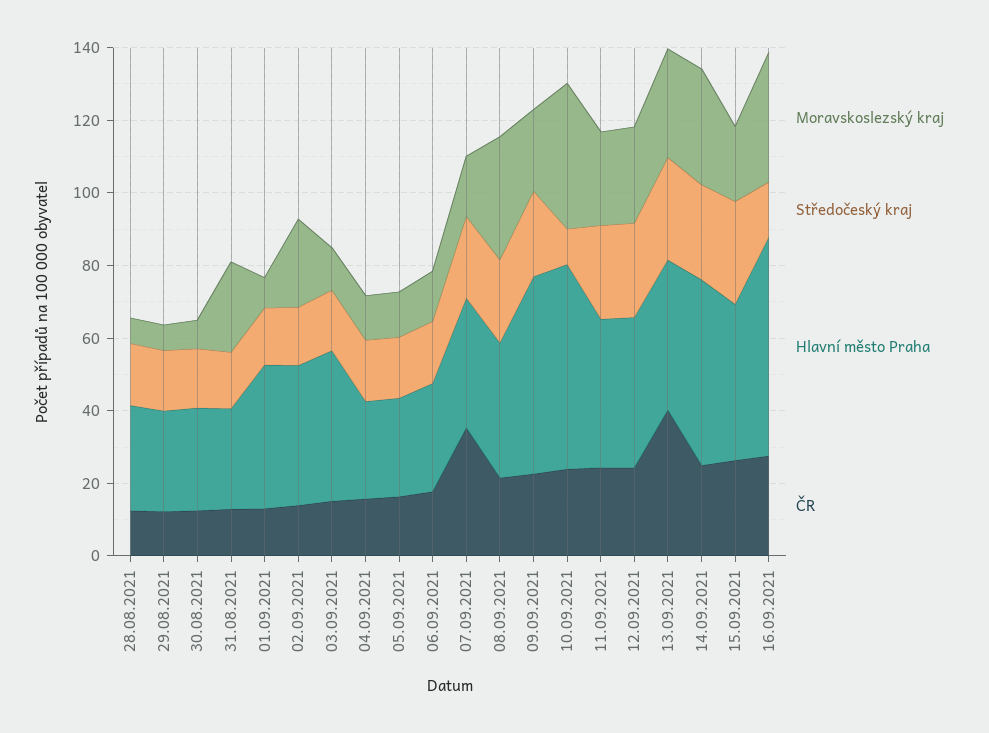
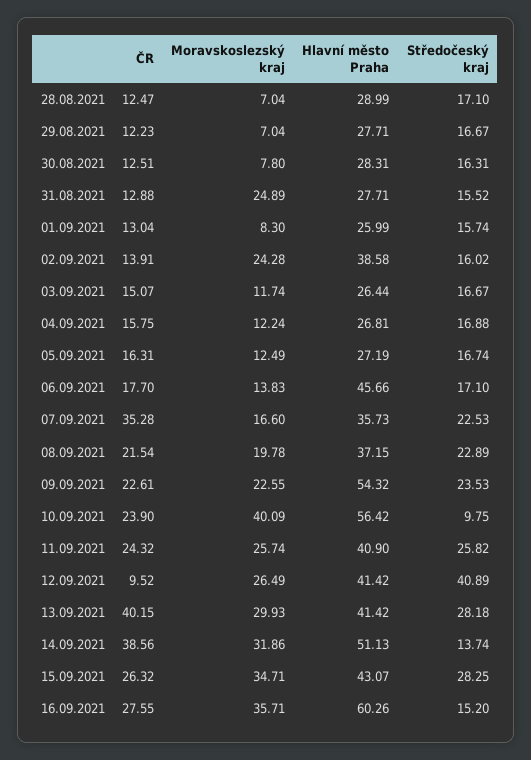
  {
    "Moravskoslezský kraj": {
      "28.08.2021": 7.04,
      "29.08.2021": 7.04,
      "30.08.2021": 7.8,
      "31.08.2021": 24.89,
      "01.09.2021": 8.3,
      "02.09.2021": 24.28,
      "03.09.2021": 11.74,
      "04.09.2021": 12.24,
      "05.09.2021": 12.49,
      "06.09.2021": 13.83,
      "07.09.2021": 16.6,
-     "08.09.2021": 35,
+     "08.09.2021": 19.78,
      "09.09.2021": 22.55,
      "10.09.2021": 40.09,
      "11.09.2021": 25.74,
      "12.09.2021": 26.49,
      "13.09.2021": 29.93,
      "14.09.2021": 31.86,
-     "15.09.2021": 20,
+     "15.09.2021": 34.71,
      "16.09.2021": 35.71
    },
    "Středočeský kraj": {
      "28.08.2021": 17.1,
      "29.08.2021": 16.67,
      "30.08.2021": 16.31,
      "31.08.2021": 15.52,
      "01.09.2021": 15.74,
      "02.09.2021": 16.02,
      "03.09.2021": 16.67,
      "04.09.2021": 16.88,
      "05.09.2021": 16.74,
      "06.09.2021": 17.1,
      "07.09.2021": 22.53,
      "08.09.2021": 22.89,
      "09.09.2021": 23.53,
      "10.09.2021": 9.75,
      "11.09.2021": 25.82,
-     "12.09.2021": 25,
+     "12.09.2021": 40.89,
      "13.09.2021": 28.18,
-     "14.09.2021": 25,
+     "14.09.2021": 13.74,
      "15.09.2021": 28.25,
      "16.09.2021": 15.2
    },
    "Hlavní město Praha": {
      "28.08.2021": 28.99,
      "29.08.2021": 27.71,
      "30.08.2021": 28.31,
      "31.08.2021": 27.71,
-     "01.09.2021": 40,
+     "01.09.2021": 25.99,
      "02.09.2021": 38.58,
-     "03.09.2021": 40,
+     "03.09.2021": 26.44,
      "04.09.2021": 26.81,
      "05.09.2021": 27.19,
-     "06.09.2021": 30,
+     "06.09.2021": 45.66,
      "07.09.2021": 35.73,
      "08.09.2021": 37.15,
      "09.09.2021": 54.32,
      "10.09.2021": 56.42,
      "11.09.2021": 40.9,
      "12.09.2021": 41.42,
      "13.09.2021": 41.42,
      "14.09.2021": 51.13,
      "15.09.2021": 43.07,
      "16.09.2021": 60.26
    },
    "ČR": {
      "28.08.2021": 12.47,
      "29.08.2021": 12.23,
      "30.08.2021": 12.51,
      "31.08.2021": 12.88,
      "01.09.2021": 13.04,
      "02.09.2021": 13.91,
      "03.09.2021": 15.07,
      "04.09.2021": 15.75,
      "05.09.2021": 16.31,
      "06.09.2021": 17.7,
      "07.09.2021": 35.28,
      "08.09.2021": 21.54,
      "09.09.2021": 22.61,
      "10.09.2021": 23.9,
      "11.09.2021": 24.32,
-     "12.09.2021": 25,
+     "12.09.2021": 9.52,
      "13.09.2021": 40.15,
-     "14.09.2021": 25,
+     "14.09.2021": 38.56,
      "15.09.2021": 26.32,
      "16.09.2021": 27.55
    }
  }

